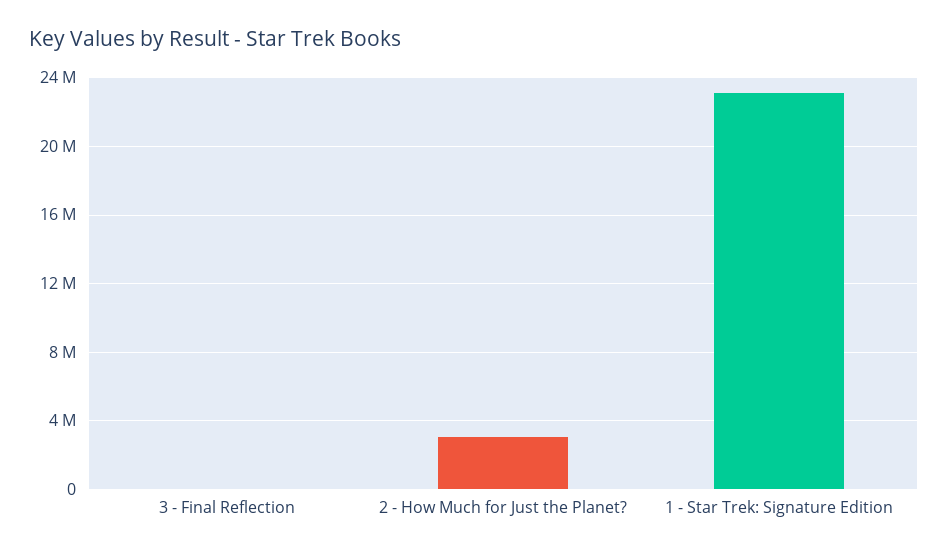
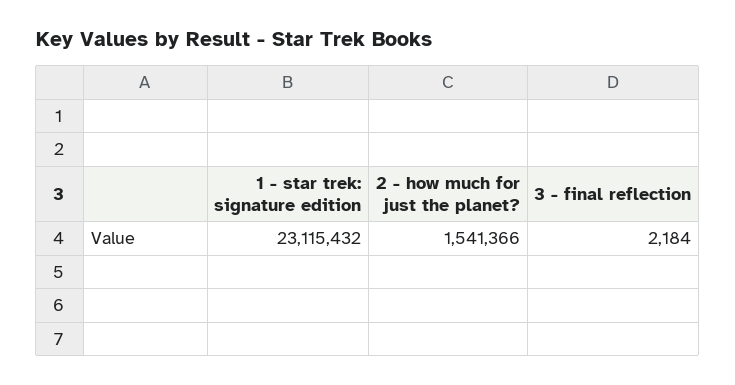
  {
    "3 - Final Reflection": 2184,
-   "2 - How Much for Just the Planet?": 3000000,
+   "2 - How Much for Just the Planet?": 1541366,
    "1 - Star Trek: Signature Edition": 23115432
  }

